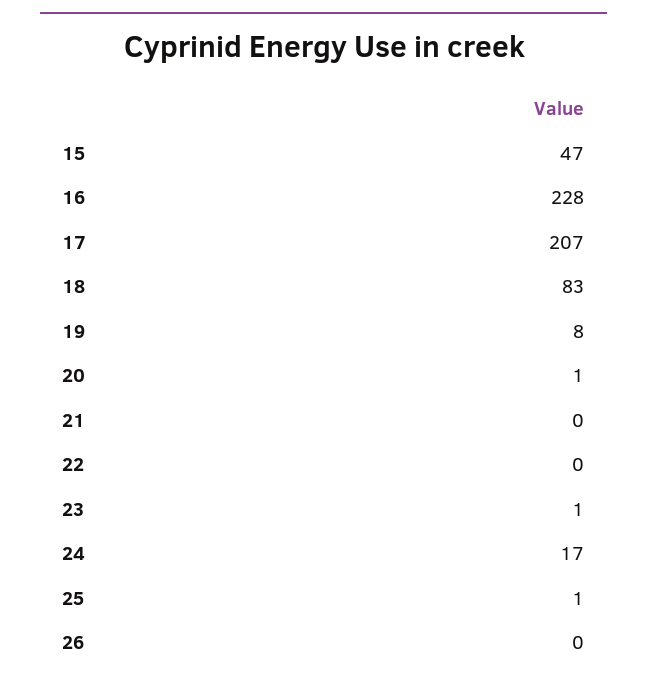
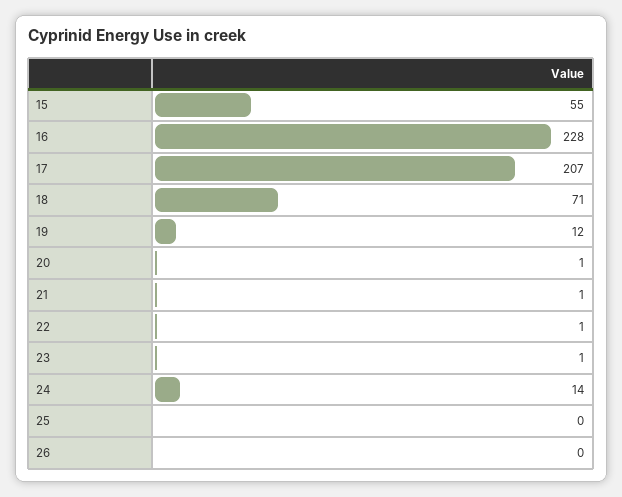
  {
-   "15": 47,
+   "15": 55,
    "16": 228,
    "17": 207,
-   "18": 83,
+   "18": 71,
-   "19": 8,
+   "19": 12,
    "20": 1,
-   "21": 0,
+   "21": 1,
-   "22": 0,
+   "22": 1,
    "23": 1,
-   "24": 17,
+   "24": 14,
-   "25": 1,
+   "25": 0,
    "26": 0
  }

